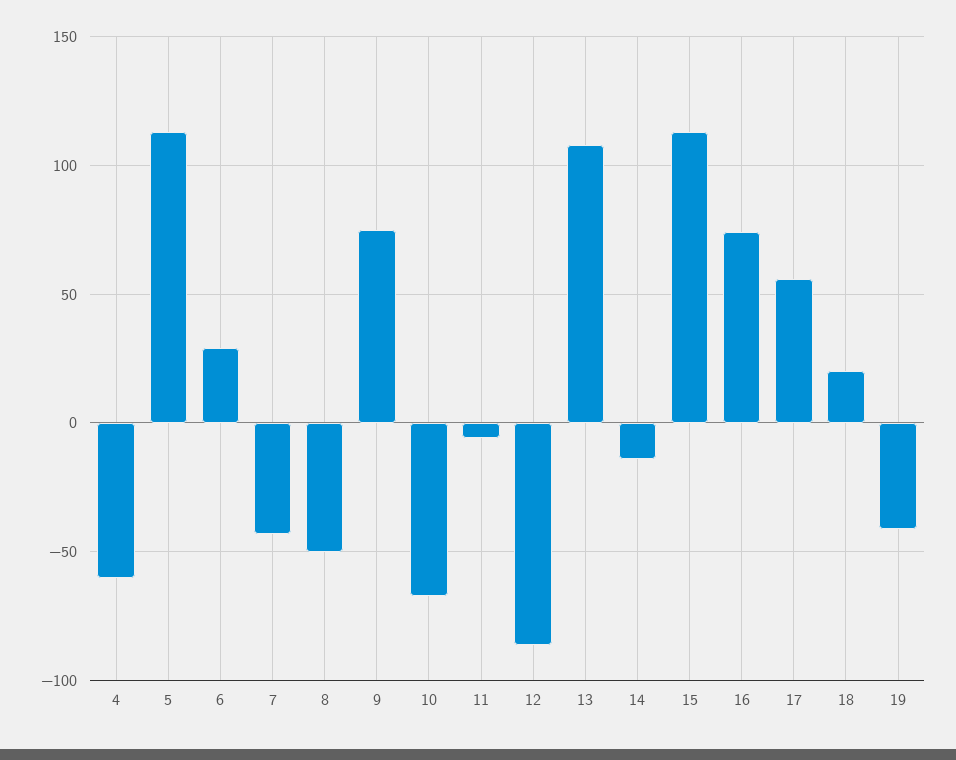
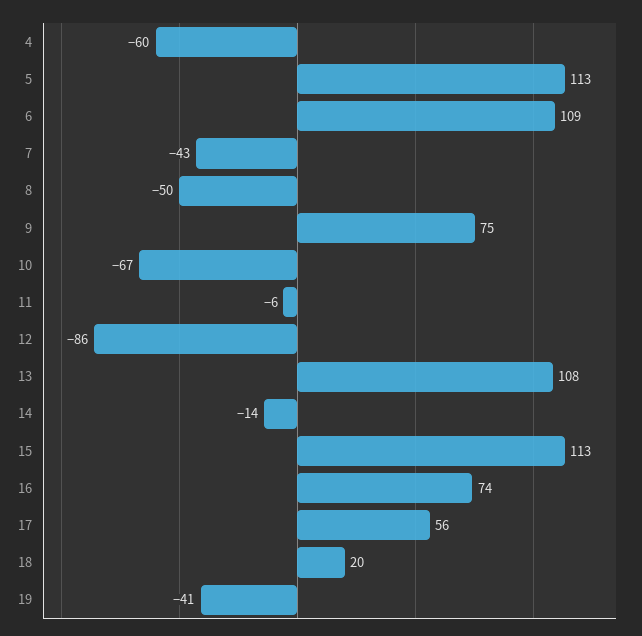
  {
    "4": -60,
    "5": 113,
-   "6": 30,
+   "6": 109,
    "7": -43,
    "8": -50,
    "9": 75,
    "10": -67,
    "11": -6,
    "12": -86,
    "13": 108,
    "14": -14,
    "15": 113,
    "16": 74,
    "17": 56,
    "18": 20,
    "19": -41
  }

